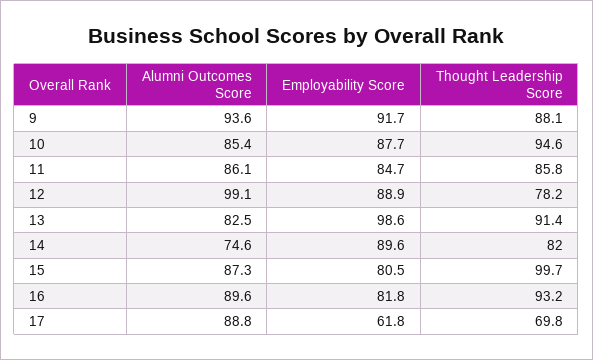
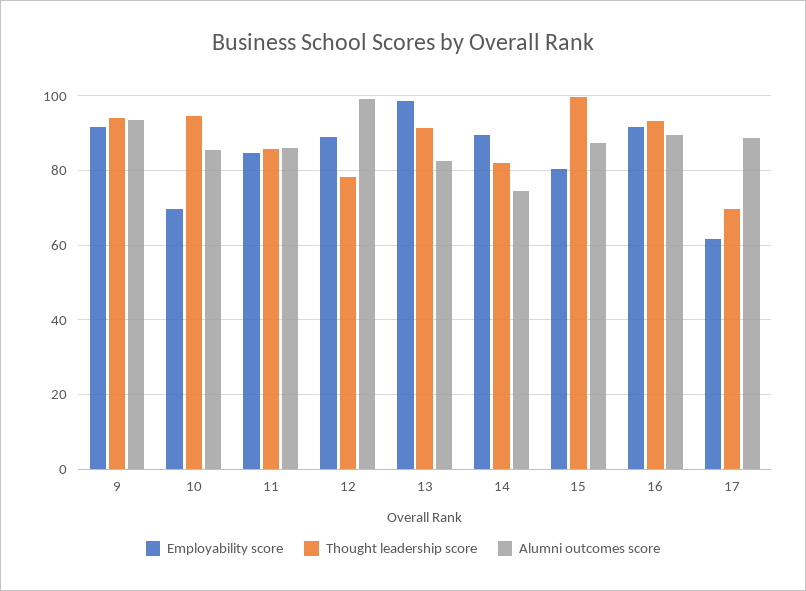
  {
    "Alumni Outcomes Score": {
      "9": 93.6,
      "10": 85.4,
      "11": 86.1,
      "12": 99.1,
      "13": 82.5,
      "14": 74.6,
      "15": 87.3,
      "16": 89.6,
      "17": 88.8
    },
    "Employability Score": {
      "9": 91.7,
-     "10": 87.7,
+     "10": 70,
      "11": 84.7,
      "12": 88.9,
      "13": 98.6,
      "14": 89.6,
      "15": 80.5,
-     "16": 81.8,
+     "16": 92,
      "17": 61.8
    },
    "Thought Leadership Score": {
-     "9": 88.1,
+     "9": 94,
      "10": 94.6,
      "11": 85.8,
      "12": 78.2,
      "13": 91.4,
      "14": 82,
      "15": 99.7,
      "16": 93.2,
      "17": 69.8
    }
  }

